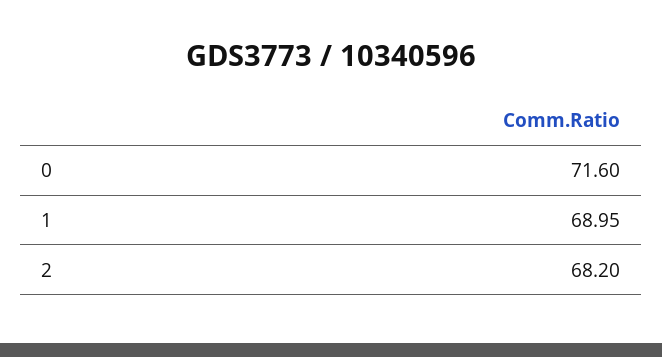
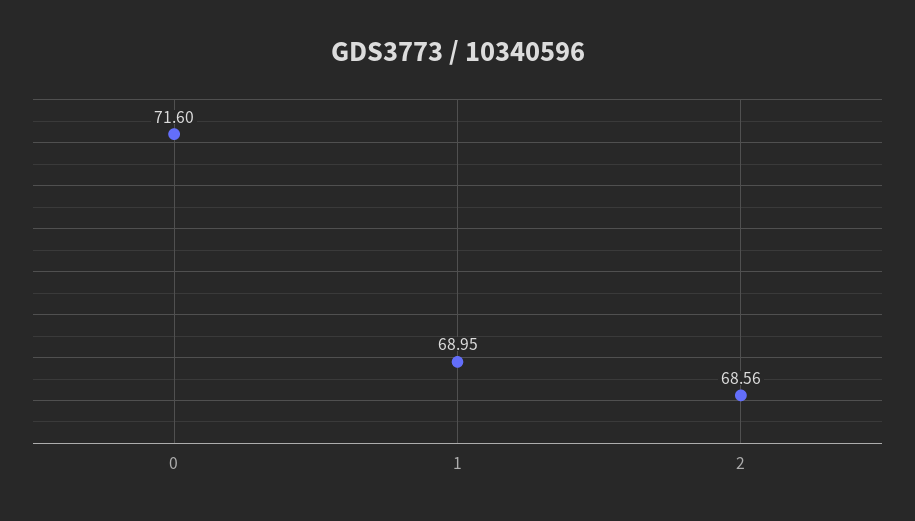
  {
    "0": 71.6,
    "1": 68.95,
-   "2": 68.2
+   "2": 68.56
  }

